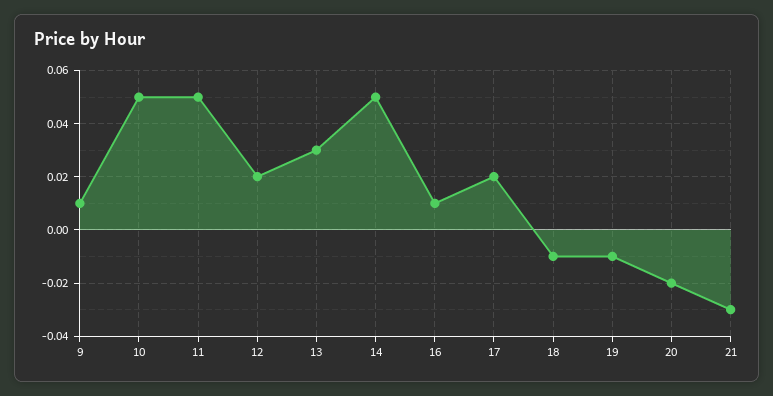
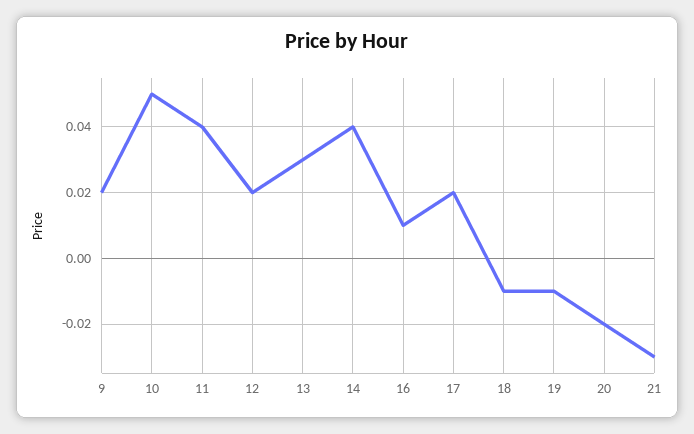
  {
-   "9": 0.01,
+   "9": 0.02,
    "10": 0.05,
-   "11": 0.05,
+   "11": 0.04,
    "12": 0.02,
    "13": 0.03,
-   "14": 0.05,
+   "14": 0.04,
    "16": 0.01,
    "17": 0.02,
    "18": -0.01,
    "19": -0.01,
    "20": -0.02,
    "21": -0.03
  }

